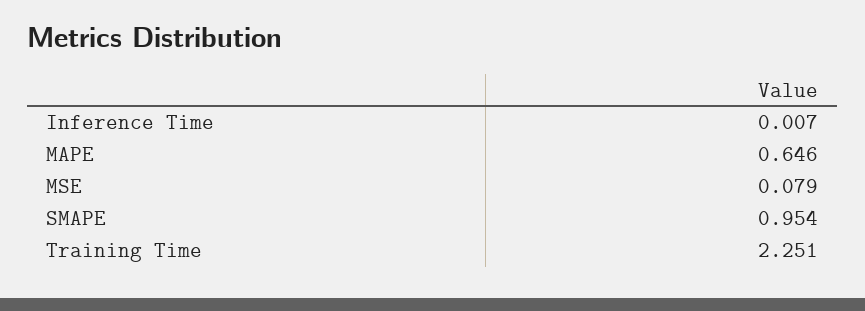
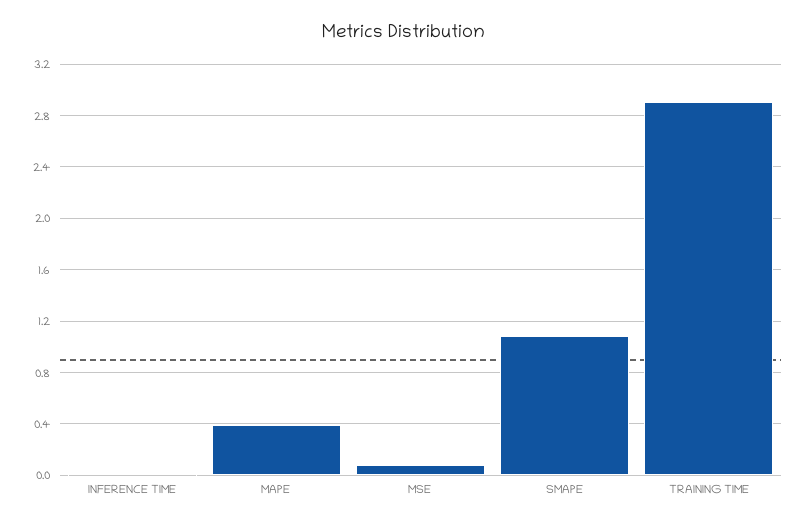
  {
    "Inference Time": 0.007,
-   "MAPE": 0.646,
+   "MAPE": 0.4,
    "MSE": 0.079,
-   "SMAPE": 0.954,
+   "SMAPE": 1.1,
-   "Training Time": 2.251
+   "Training Time": 2.9
  }

